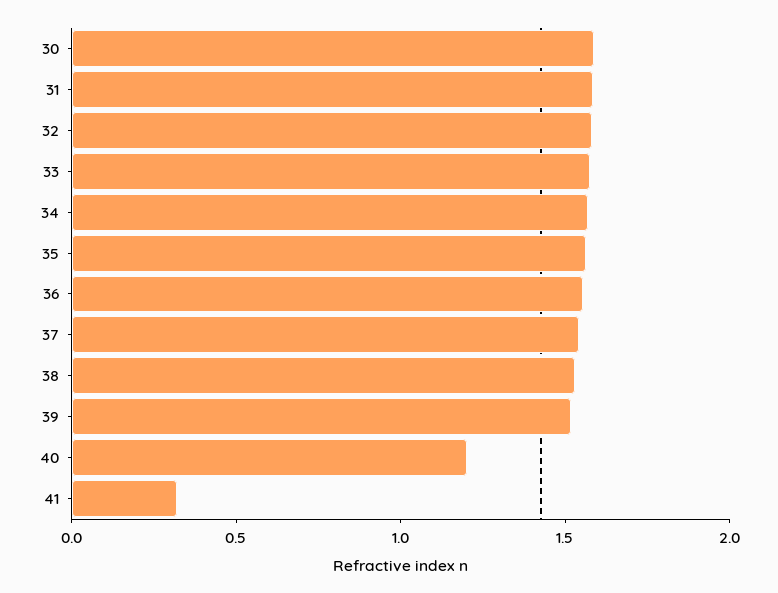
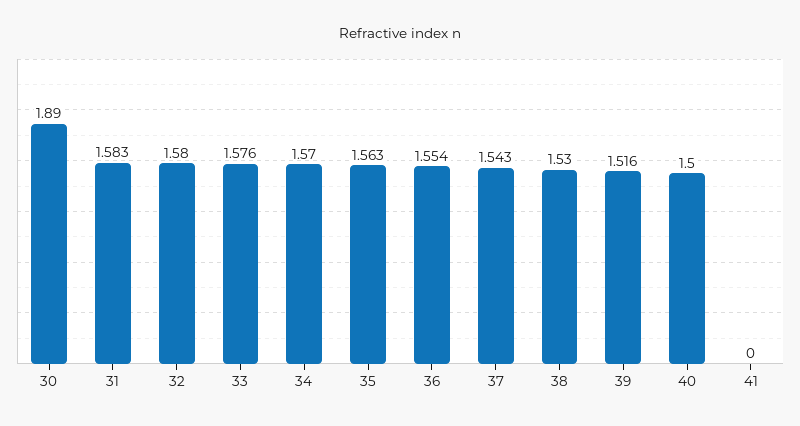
  {
-   "30": 1.6,
+   "30": 1.89,
    "31": 1.583,
    "32": 1.58,
    "33": 1.576,
    "34": 1.57,
    "35": 1.563,
    "36": 1.554,
    "37": 1.543,
    "38": 1.53,
    "39": 1.516,
-   "40": 1.2,
+   "40": 1.5,
-   "41": 0.3
+   "41": 0
  }

